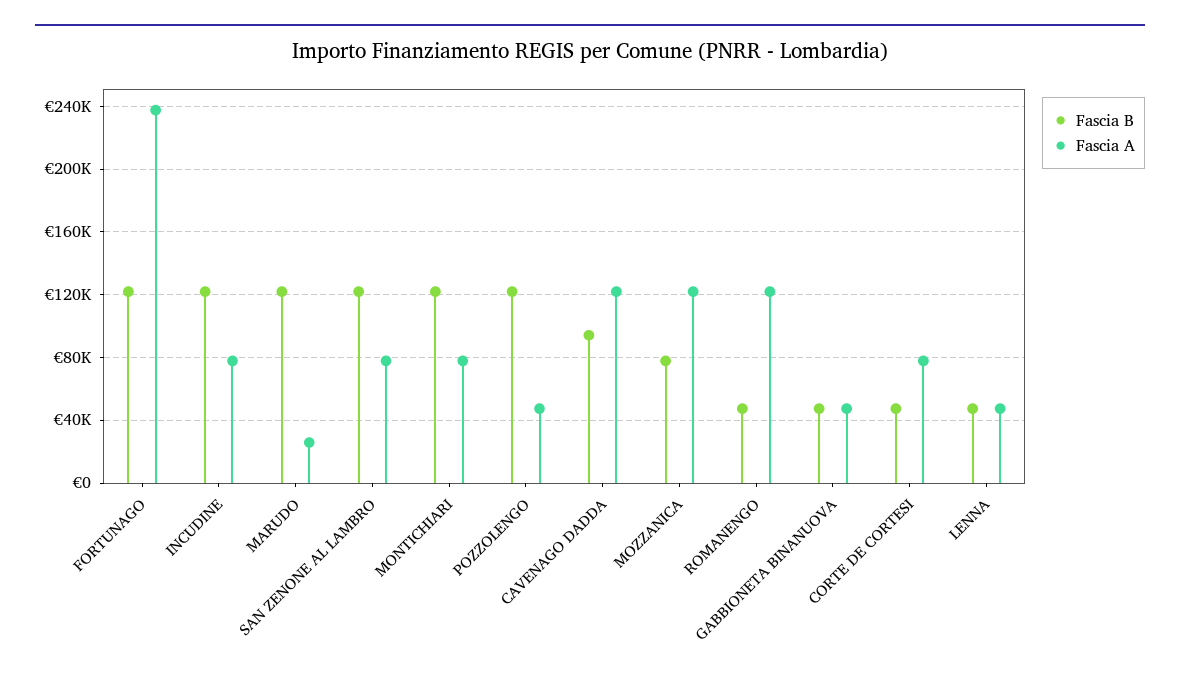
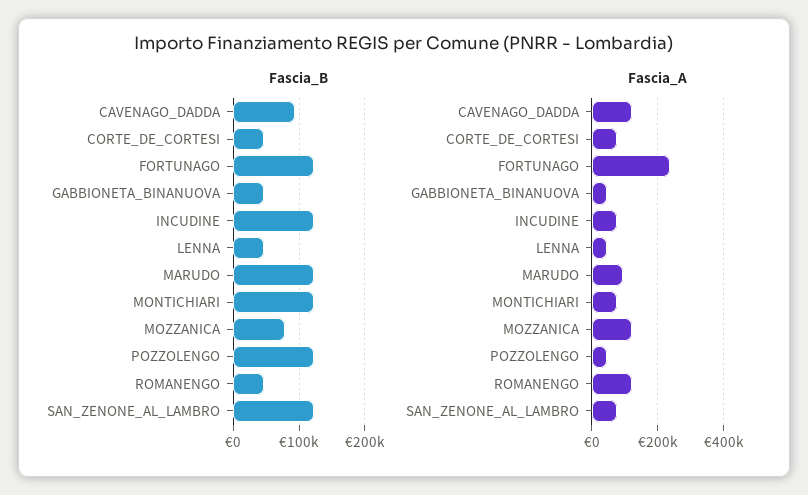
  {
    "Fascia B": {
      "FORTUNAGO": 120000,
      "INCUDINE": 120000,
      "MARUDO": 120000,
      "SAN ZENONE AL LAMBRO": 120000,
      "MONTICHIARI": 120000,
      "POZZOLENGO": 120000,
      "CAVENAGO DADDA": 95000,
      "MOZZANICA": 80000,
      "ROMANENGO": 45000,
      "GABBIONETA BINANUOVA": 45000,
      "CORTE DE CORTESI": 45000,
      "LENNA": 45000
    },
    "Fascia A": {
      "FORTUNAGO": 240000,
      "INCUDINE": 80000,
-     "MARUDO": 25000,
+     "MARUDO": 100000,
      "SAN ZENONE AL LAMBRO": 80000,
      "MONTICHIARI": 80000,
      "POZZOLENGO": 45000,
      "CAVENAGO DADDA": 120000,
      "MOZZANICA": 120000,
      "ROMANENGO": 120000,
      "GABBIONETA BINANUOVA": 45000,
      "CORTE DE CORTESI": 80000,
      "LENNA": 45000
    }
  }

